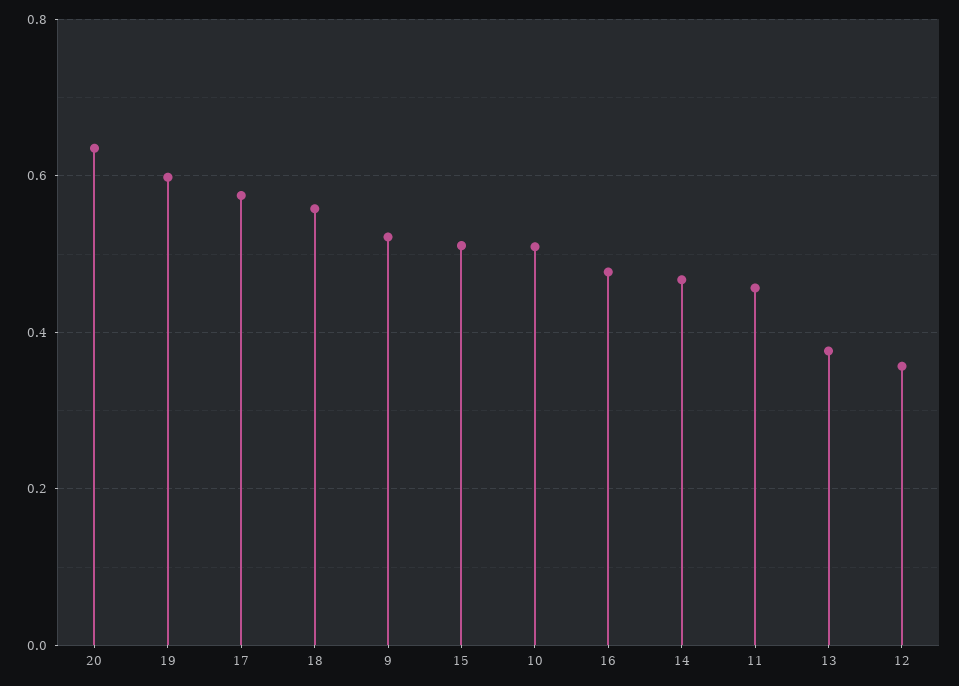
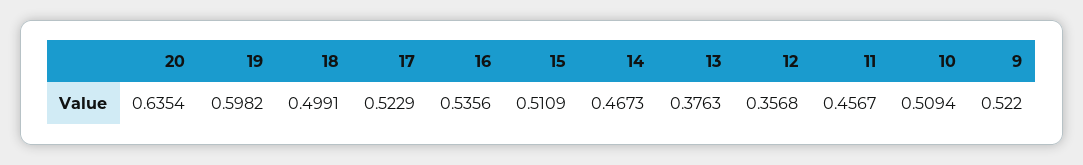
  {
    "20": 0.6354,
    "19": 0.5982,
-   "17": 0.58,
+   "17": 0.5229,
-   "18": 0.56,
+   "18": 0.4991,
    "9": 0.522,
    "15": 0.5109,
    "10": 0.5094,
-   "16": 0.48,
+   "16": 0.5356,
    "14": 0.4673,
    "11": 0.4567,
    "13": 0.3763,
    "12": 0.3568
  }

